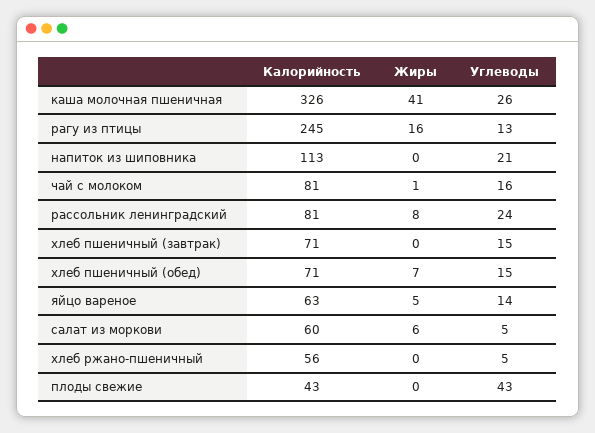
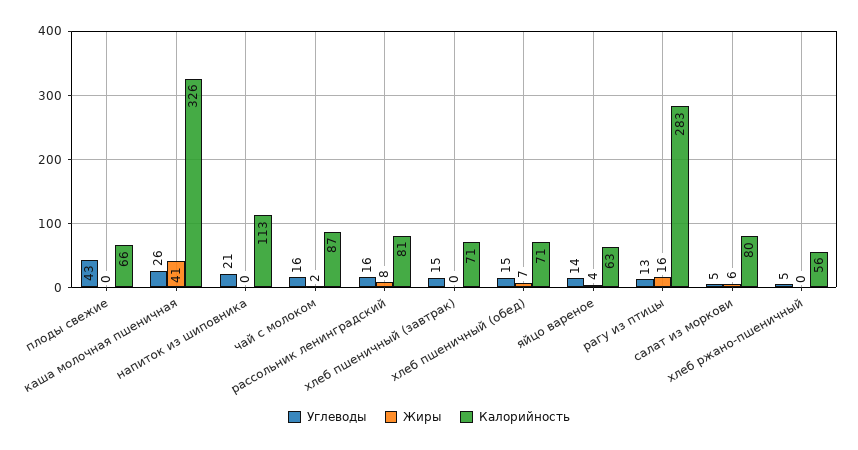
  {
    "Калорийность": {
      "каша молочная пшеничная": 326,
-     "рагу из птицы": 245,
+     "рагу из птицы": 283,
      "напиток из шиповника": 113,
-     "чай с молоком": 81,
+     "чай с молоком": 87,
      "рассольник ленинградский": 81,
      "хлеб пшеничный (завтрак)": 71,
      "хлеб пшеничный (обед)": 71,
      "яйцо вареное": 63,
-     "салат из моркови": 60,
+     "салат из моркови": 80,
      "хлеб ржано-пшеничный": 56,
-     "плоды свежие": 43
+     "плоды свежие": 66
    },
    "Жиры": {
      "каша молочная пшеничная": 41,
      "рагу из птицы": 16,
      "напиток из шиповника": 0,
-     "чай с молоком": 1,
+     "чай с молоком": 2,
      "рассольник ленинградский": 8,
      "хлеб пшеничный (завтрак)": 0,
      "хлеб пшеничный (обед)": 7,
-     "яйцо вареное": 5,
+     "яйцо вареное": 4,
      "салат из моркови": 6,
      "хлеб ржано-пшеничный": 0,
      "плоды свежие": 0
    },
    "Углеводы": {
      "каша молочная пшеничная": 26,
      "рагу из птицы": 13,
      "напиток из шиповника": 21,
      "чай с молоком": 16,
-     "рассольник ленинградский": 24,
+     "рассольник ленинградский": 16,
      "хлеб пшеничный (завтрак)": 15,
      "хлеб пшеничный (обед)": 15,
      "яйцо вареное": 14,
      "салат из моркови": 5,
      "хлеб ржано-пшеничный": 5,
      "плоды свежие": 43
    }
  }

